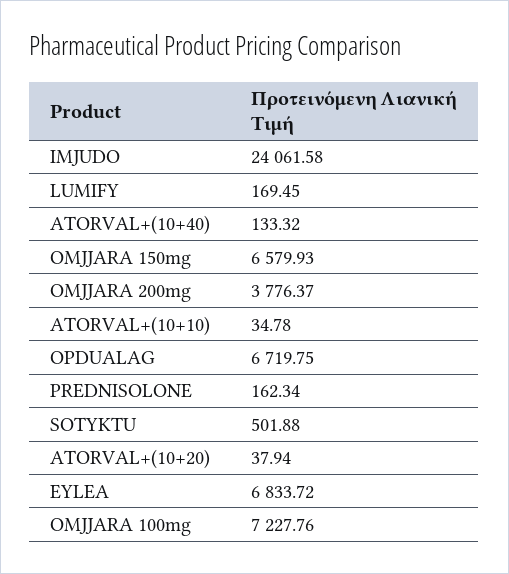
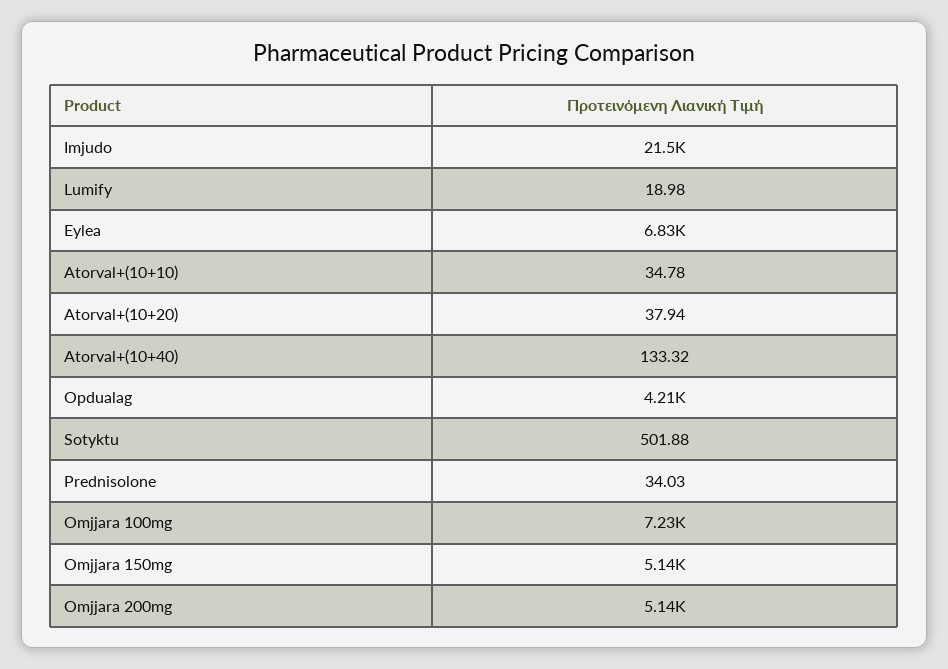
  {
-   "IMJUDO": 24061.58,
+   "IMJUDO": 21500,
-   "LUMIFY": 169.45,
+   "LUMIFY": 18.98,
    "ATORVAL+(10+40)": 133.32,
-   "OMJJARA 150mg": 6579.93,
+   "OMJJARA 150mg": 5140,
-   "OMJJARA 200mg": 3776.37,
+   "OMJJARA 200mg": 5140,
    "ATORVAL+(10+10)": 34.78,
-   "OPDUALAG": 6719.75,
+   "OPDUALAG": 4210,
-   "PREDNISOLONE": 162.34,
+   "PREDNISOLONE": 34.03,
    "SOTYKTU": 501.88,
    "ATORVAL+(10+20)": 37.94,
    "EYLEA": 6833.72,
    "OMJJARA 100mg": 7227.76
  }

